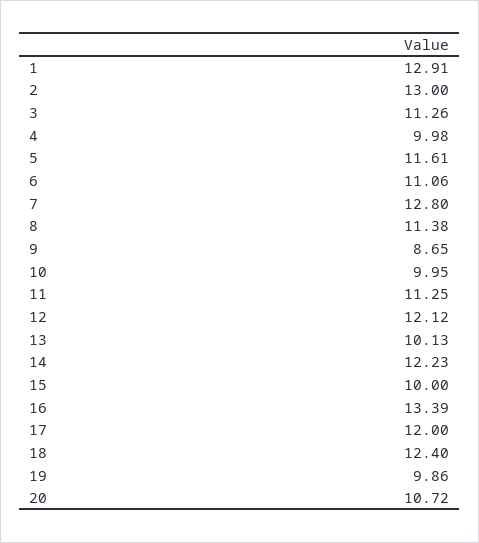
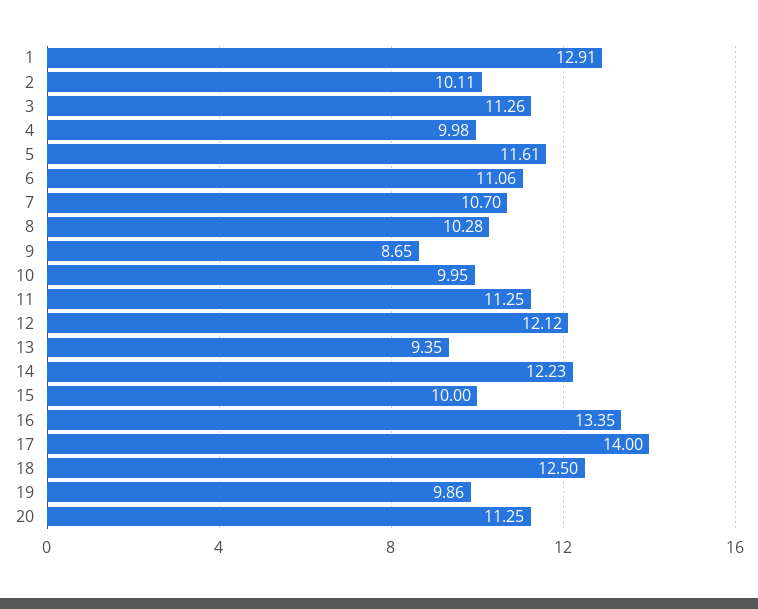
  {
    "1": 12.91,
-   "2": 13,
+   "2": 10.11,
    "3": 11.26,
    "4": 9.98,
    "5": 11.61,
    "6": 11.06,
-   "7": 12.8,
+   "7": 10.7,
-   "8": 11.38,
+   "8": 10.28,
    "9": 8.65,
    "10": 9.95,
    "11": 11.25,
    "12": 12.12,
-   "13": 10.13,
+   "13": 9.35,
    "14": 12.23,
    "15": 10,
-   "16": 13.39,
+   "16": 13.35,
-   "17": 12,
+   "17": 14,
-   "18": 12.4,
+   "18": 12.5,
    "19": 9.86,
-   "20": 10.72
+   "20": 11.25
  }

